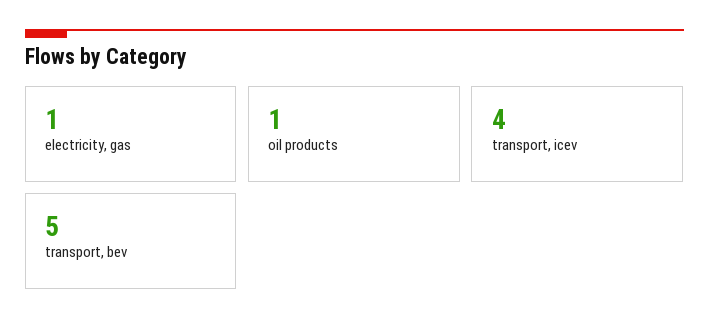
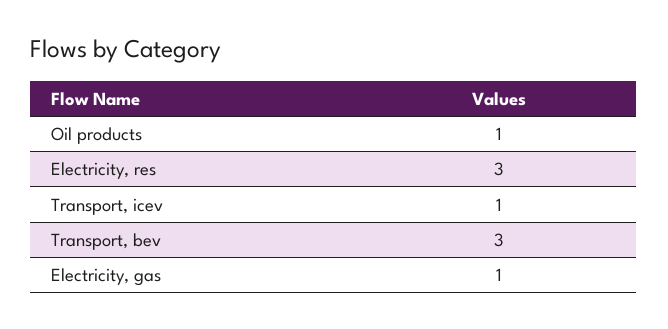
  {
    "electricity, gas": 1,
    "oil products": 1,
-   "transport, icev": 4,
+   "transport, icev": 1,
-   "transport, bev": 5
+   "transport, bev": 3,
+   "Electricity, res": 3
  }

